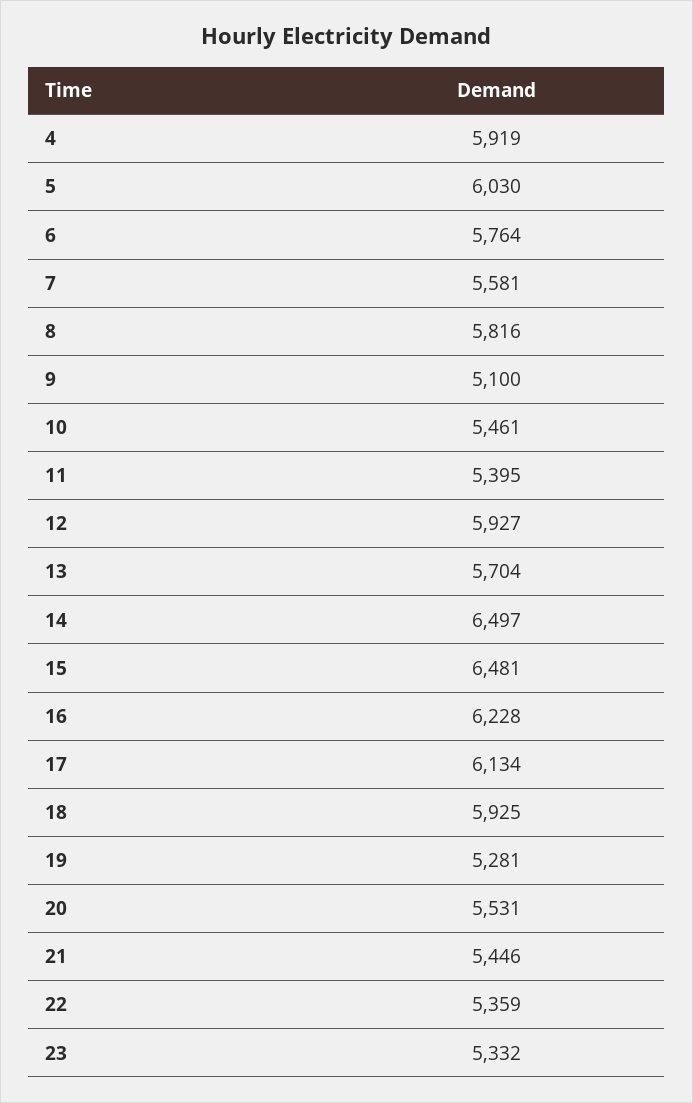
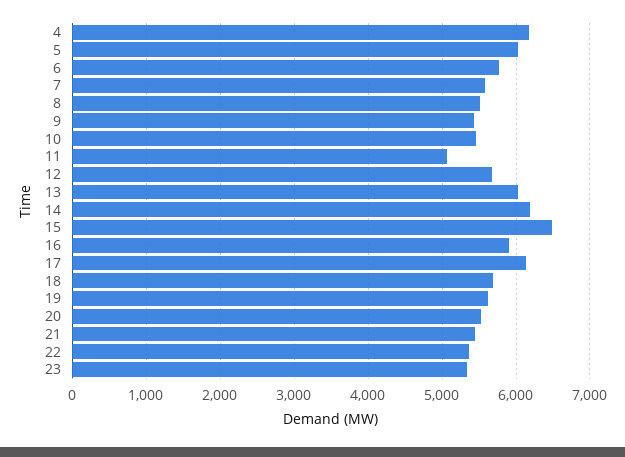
  {
-   "4": 5919,
+   "4": 6200,
    "5": 6030,
    "6": 5764,
    "7": 5581,
-   "8": 5816,
+   "8": 5500,
-   "9": 5100,
+   "9": 5400,
    "10": 5461,
-   "11": 5395,
+   "11": 5100,
-   "12": 5927,
+   "12": 5700,
-   "13": 5704,
+   "13": 6000,
-   "14": 6497,
+   "14": 6200,
    "15": 6481,
-   "16": 6228,
+   "16": 5900,
    "17": 6134,
-   "18": 5925,
+   "18": 5700,
-   "19": 5281,
+   "19": 5600,
    "20": 5531,
    "21": 5446,
    "22": 5359,
    "23": 5332
  }

